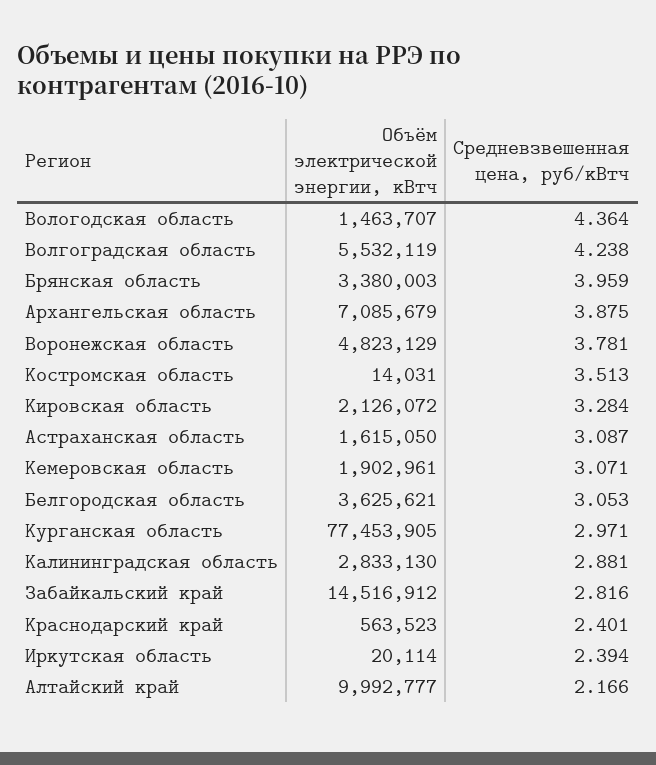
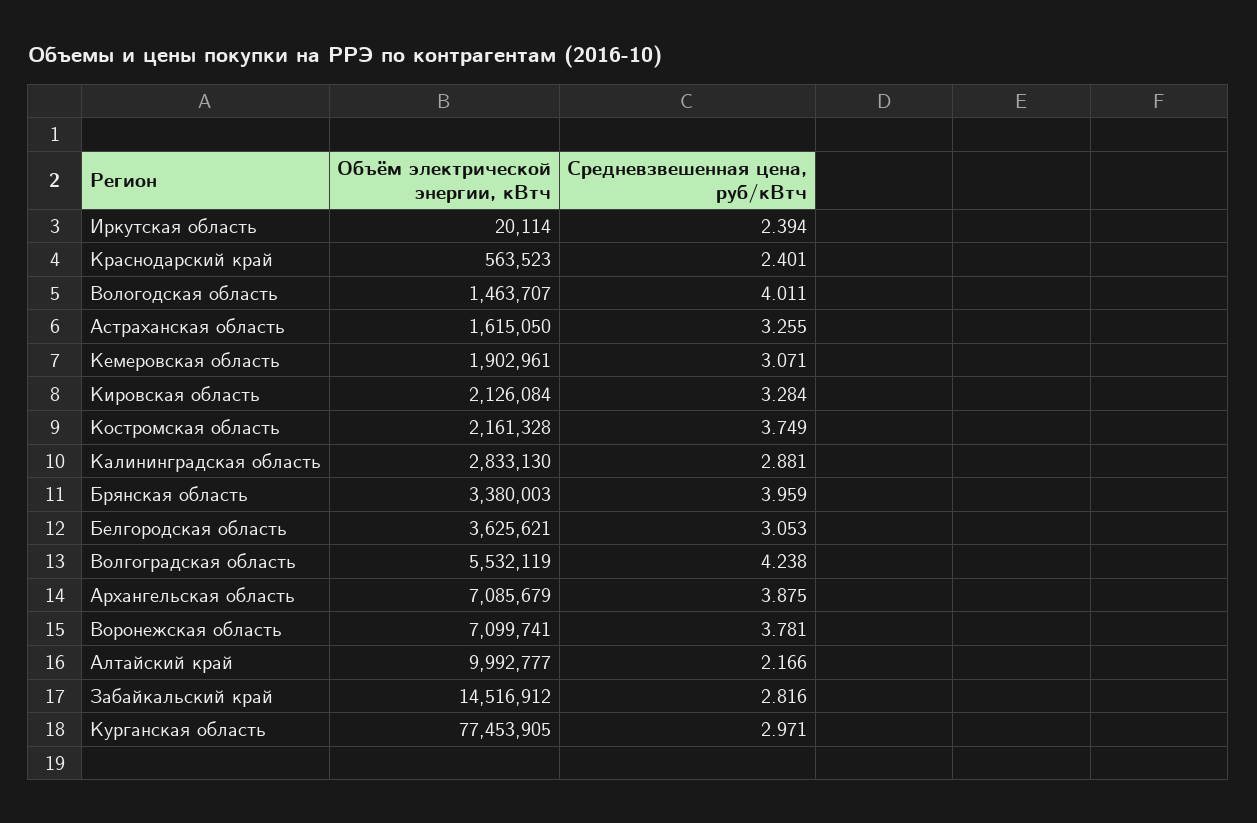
  {
    "Объём электрической энергии, кВтч": {
      "Вологодская область": 1463707,
      "Волгоградская область": 5532119,
      "Брянская область": 3380003,
      "Архангельская область": 7085679,
-     "Воронежская область": 4823129,
+     "Воронежская область": 7099741,
-     "Костромская область": 14031,
+     "Костромская область": 2161328,
-     "Кировская область": 2126072,
+     "Кировская область": 2126084,
      "Астраханская область": 1615050,
      "Кемеровская область": 1902961,
      "Белгородская область": 3625621,
      "Курганская область": 77453905,
      "Калининградская область": 2833130,
      "Забайкальский край": 14516912,
      "Краснодарский край": 563523,
      "Иркутская область": 20114,
      "Алтайский край": 9992777
    },
    "Средневзвешенная цена, руб/кВтч": {
-     "Вологодская область": 4.364,
+     "Вологодская область": 4.011,
      "Волгоградская область": 4.238,
      "Брянская область": 3.959,
      "Архангельская область": 3.875,
      "Воронежская область": 3.781,
-     "Костромская область": 3.513,
+     "Костромская область": 3.749,
      "Кировская область": 3.284,
-     "Астраханская область": 3.087,
+     "Астраханская область": 3.255,
      "Кемеровская область": 3.071,
      "Белгородская область": 3.053,
      "Курганская область": 2.971,
      "Калининградская область": 2.881,
      "Забайкальский край": 2.816,
      "Краснодарский край": 2.401,
      "Иркутская область": 2.394,
      "Алтайский край": 2.166
    }
  }

